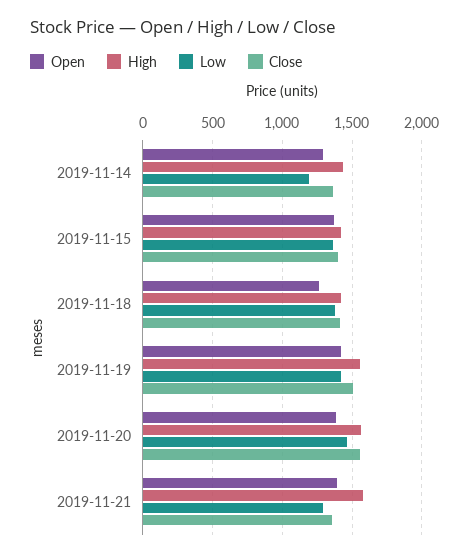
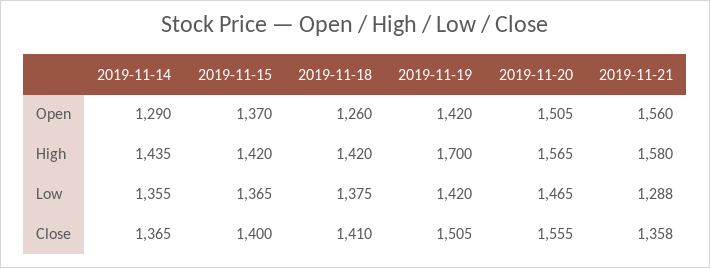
  {
    "Open": {
      "2019-11-14": 1290,
      "2019-11-15": 1370,
      "2019-11-18": 1260,
      "2019-11-19": 1420,
-     "2019-11-20": 1400,
+     "2019-11-20": 1505,
-     "2019-11-21": 1400
+     "2019-11-21": 1560
    },
    "High": {
      "2019-11-14": 1435,
      "2019-11-15": 1420,
      "2019-11-18": 1420,
-     "2019-11-19": 1550,
+     "2019-11-19": 1700,
      "2019-11-20": 1565,
      "2019-11-21": 1580
    },
    "Low": {
-     "2019-11-14": 1200,
+     "2019-11-14": 1355,
      "2019-11-15": 1365,
      "2019-11-18": 1375,
      "2019-11-19": 1420,
      "2019-11-20": 1465,
      "2019-11-21": 1288
    },
    "Close": {
      "2019-11-14": 1365,
      "2019-11-15": 1400,
      "2019-11-18": 1410,
      "2019-11-19": 1505,
      "2019-11-20": 1555,
      "2019-11-21": 1358
    }
  }

